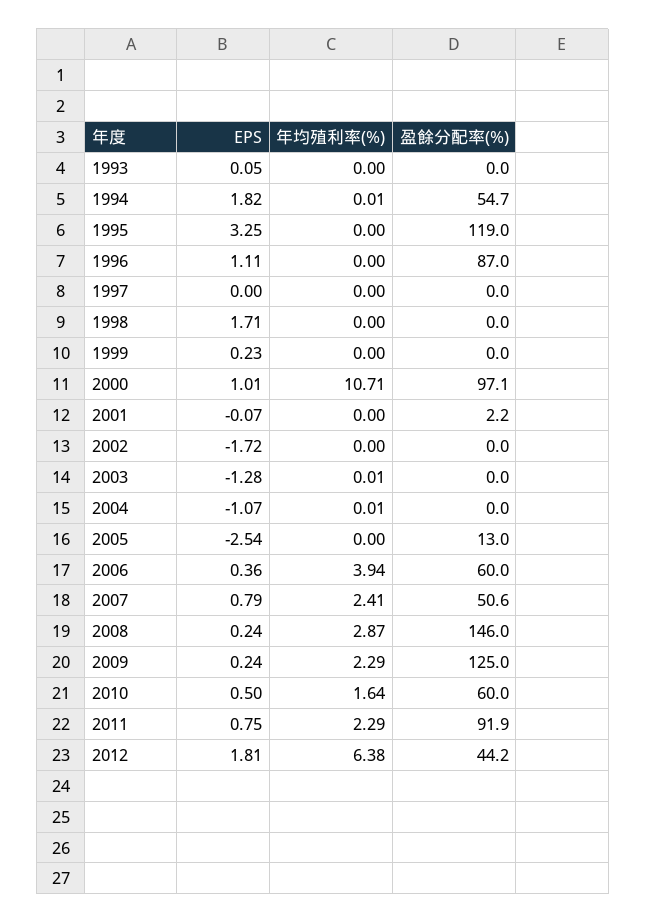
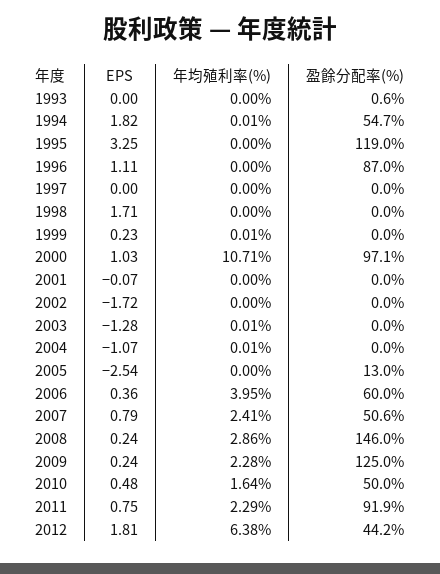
  {
    "EPS": {
-     "1993": 0.05,
+     "1993": 0,
      "1994": 1.82,
      "1995": 3.25,
      "1996": 1.11,
      "1997": 0,
      "1998": 1.71,
      "1999": 0.23,
-     "2000": 1.01,
+     "2000": 1.03,
      "2001": -0.07,
      "2002": -1.72,
      "2003": -1.28,
      "2004": -1.07,
      "2005": -2.54,
      "2006": 0.36,
      "2007": 0.79,
      "2008": 0.24,
      "2009": 0.24,
-     "2010": 0.5,
+     "2010": 0.48,
      "2011": 0.75,
      "2012": 1.81
    },
    "年均殖利率(%)": {
      "1993": 0,
      "1994": 0.01,
      "1995": 0,
      "1996": 0,
      "1997": 0,
      "1998": 0,
-     "1999": 0,
+     "1999": 0.01,
      "2000": 10.71,
      "2001": 0,
      "2002": 0,
      "2003": 0.01,
      "2004": 0.01,
      "2005": 0,
-     "2006": 3.94,
+     "2006": 3.95,
      "2007": 2.41,
-     "2008": 2.87,
+     "2008": 2.86,
-     "2009": 2.29,
+     "2009": 2.28,
      "2010": 1.64,
      "2011": 2.29,
      "2012": 6.38
    },
    "盈餘分配率(%)": {
-     "1993": 0,
+     "1993": 0.6,
      "1994": 54.7,
      "1995": 119,
      "1996": 87,
      "1997": 0,
      "1998": 0,
      "1999": 0,
      "2000": 97.1,
-     "2001": 2.2,
+     "2001": 0,
      "2002": 0,
      "2003": 0,
      "2004": 0,
      "2005": 13,
      "2006": 60,
      "2007": 50.6,
      "2008": 146,
      "2009": 125,
-     "2010": 60,
+     "2010": 50,
      "2011": 91.9,
      "2012": 44.2
    }
  }

